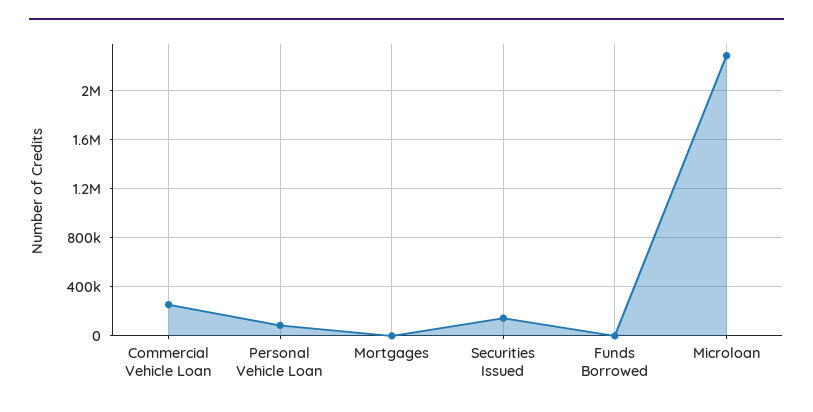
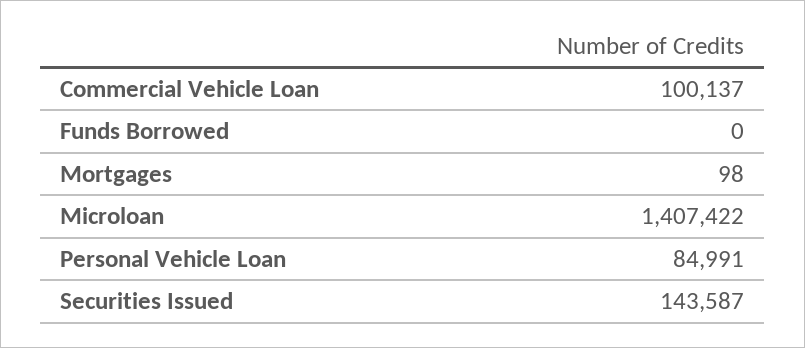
  {
-   "Commercial Vehicle Loan": 250000,
+   "Commercial Vehicle Loan": 100137,
    "Personal Vehicle Loan": 84991,
    "Mortgages": 98,
    "Securities Issued": 143587,
    "Funds Borrowed": 0,
-   "Microloan": 2300000
+   "Microloan": 1407422
  }

